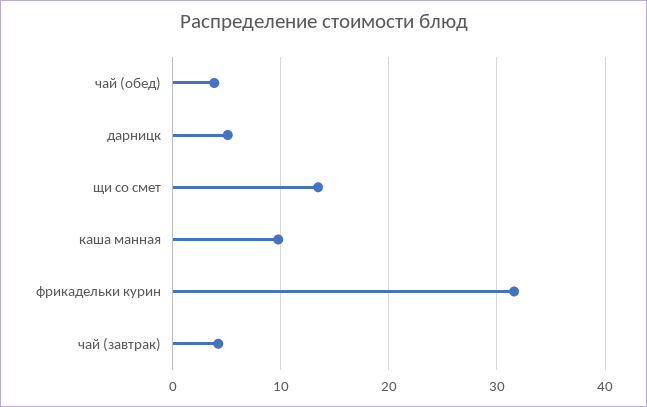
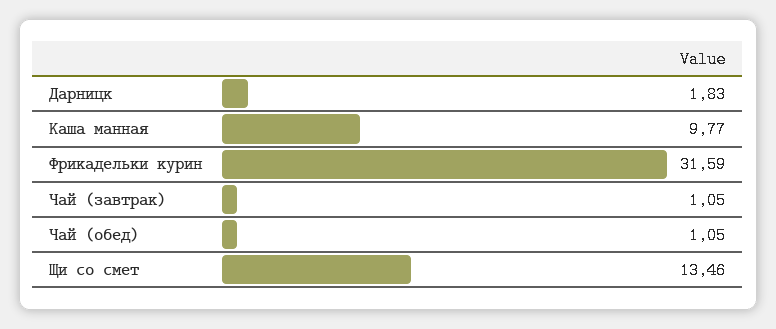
  {
-   "чай (обед)": 4,
+   "чай (обед)": 1.05,
-   "дарницк": 5,
+   "дарницк": 1.83,
    "щи со смет": 13.46,
    "каша манная": 9.77,
    "фрикадельки курин": 31.59,
-   "чай (завтрак)": 4
+   "чай (завтрак)": 1.05
  }

